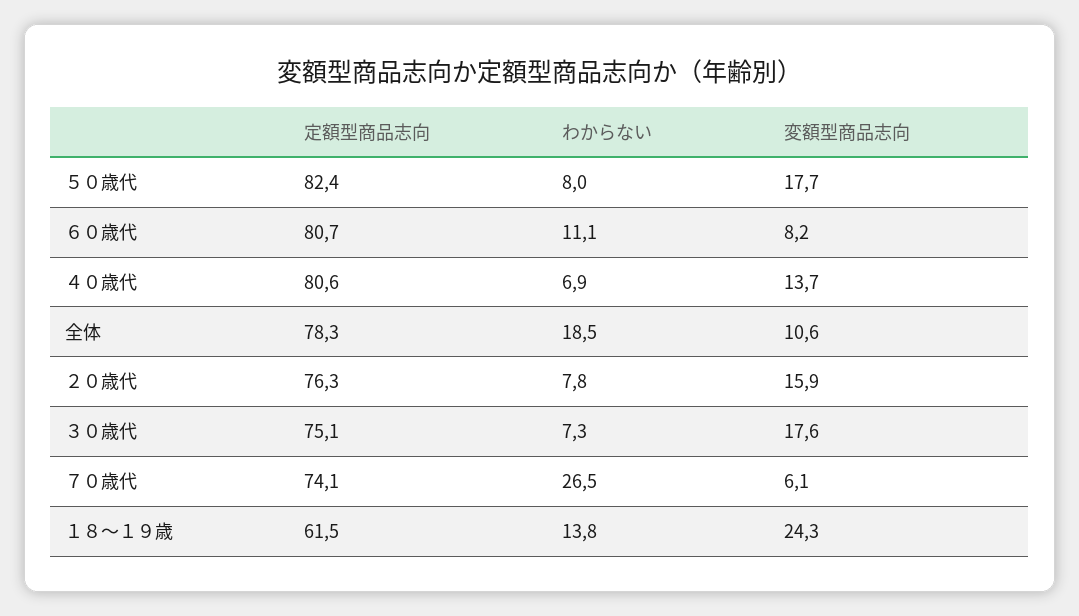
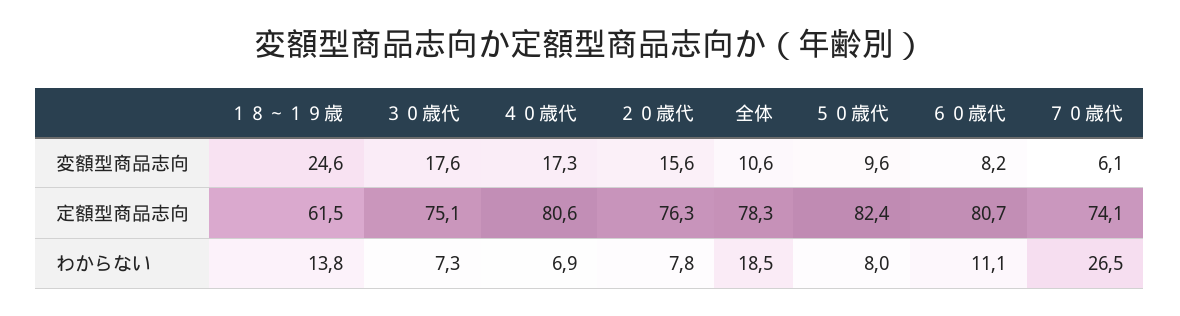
  {
    "定額型商品志向": {
      "５０歳代": 82.4,
      "６０歳代": 80.7,
      "４０歳代": 80.6,
      "全体": 78.3,
      "２０歳代": 76.3,
      "３０歳代": 75.1,
      "７０歳代": 74.1,
      "１８～１９歳": 61.5
    },
    "わからない": {
      "５０歳代": 8,
      "６０歳代": 11.1,
      "４０歳代": 6.9,
      "全体": 18.5,
      "２０歳代": 7.8,
      "３０歳代": 7.3,
      "７０歳代": 26.5,
      "１８～１９歳": 13.8
    },
    "変額型商品志向": {
-     "５０歳代": 17.7,
+     "５０歳代": 9.6,
      "６０歳代": 8.2,
-     "４０歳代": 13.7,
+     "４０歳代": 17.3,
      "全体": 10.6,
-     "２０歳代": 15.9,
+     "２０歳代": 15.6,
      "３０歳代": 17.6,
      "７０歳代": 6.1,
-     "１８～１９歳": 24.3
+     "１８～１９歳": 24.6
    }
  }

